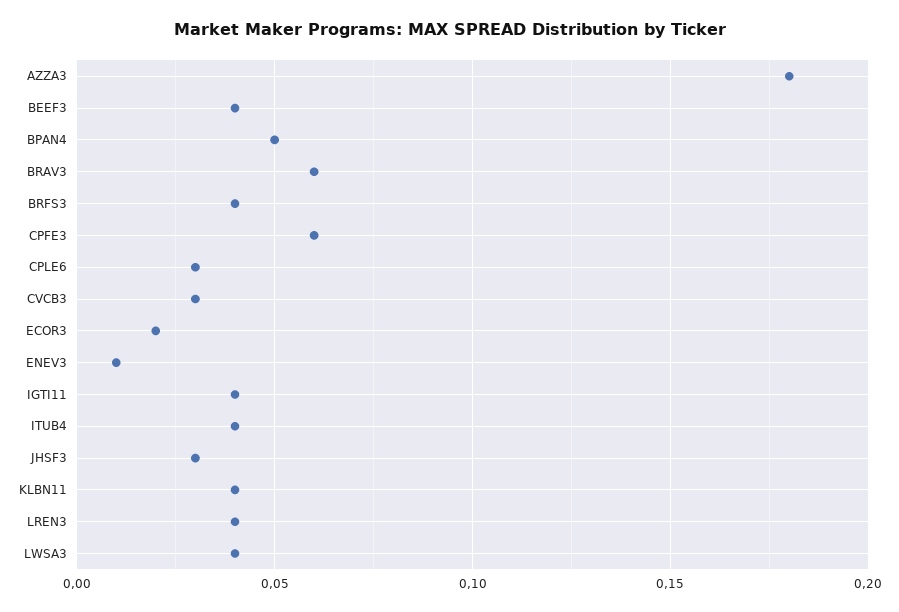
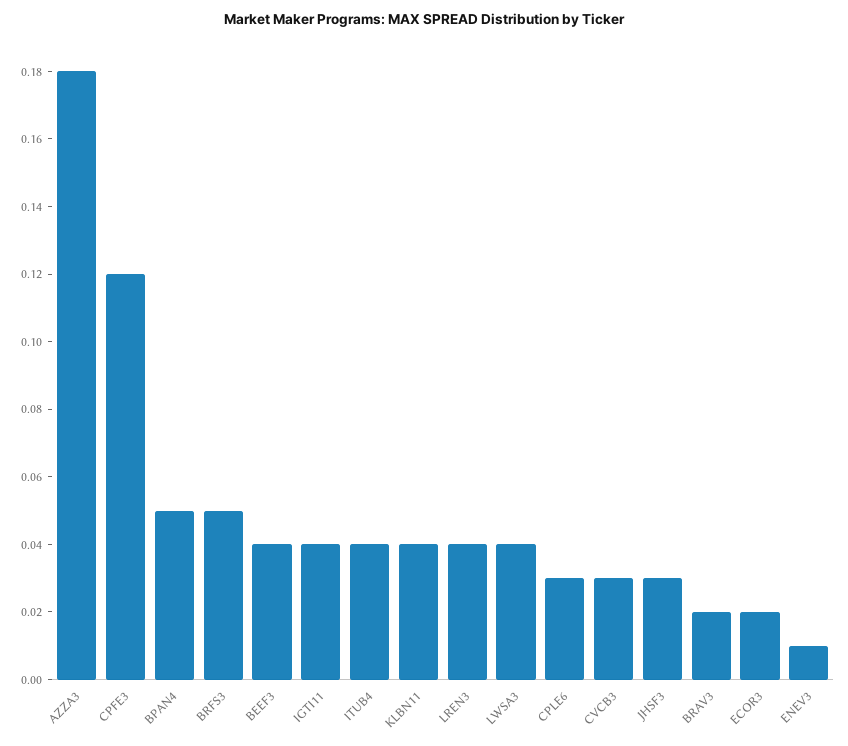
  {
    "AZZA3": 0.18,
    "BEEF3": 0.04,
    "BPAN4": 0.05,
-   "BRAV3": 0.06,
+   "BRAV3": 0.02,
-   "BRFS3": 0.04,
+   "BRFS3": 0.05,
-   "CPFE3": 0.06,
+   "CPFE3": 0.12,
    "CPLE6": 0.03,
    "CVCB3": 0.03,
    "ECOR3": 0.02,
    "ENEV3": 0.01,
    "IGTI11": 0.04,
    "ITUB4": 0.04,
    "JHSF3": 0.03,
    "KLBN11": 0.04,
    "LREN3": 0.04,
    "LWSA3": 0.04
  }

